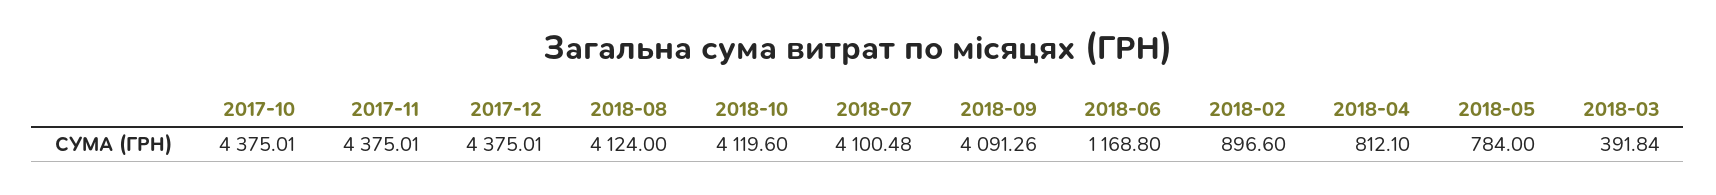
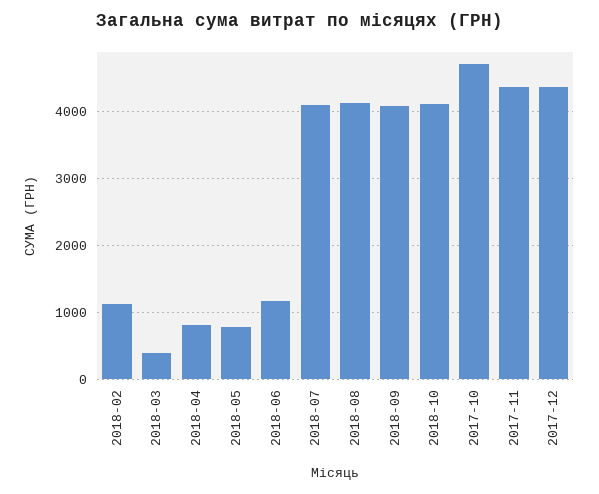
  {
-   "2017-10": 4375.01,
+   "2017-10": 4700,
    "2017-11": 4375.01,
    "2017-12": 4375.01,
    "2018-08": 4124,
    "2018-10": 4119.6,
    "2018-07": 4100.48,
    "2018-09": 4091.26,
    "2018-06": 1168.8,
-   "2018-02": 896.6,
+   "2018-02": 1100,
    "2018-04": 812.1,
    "2018-05": 784,
    "2018-03": 391.84
  }

